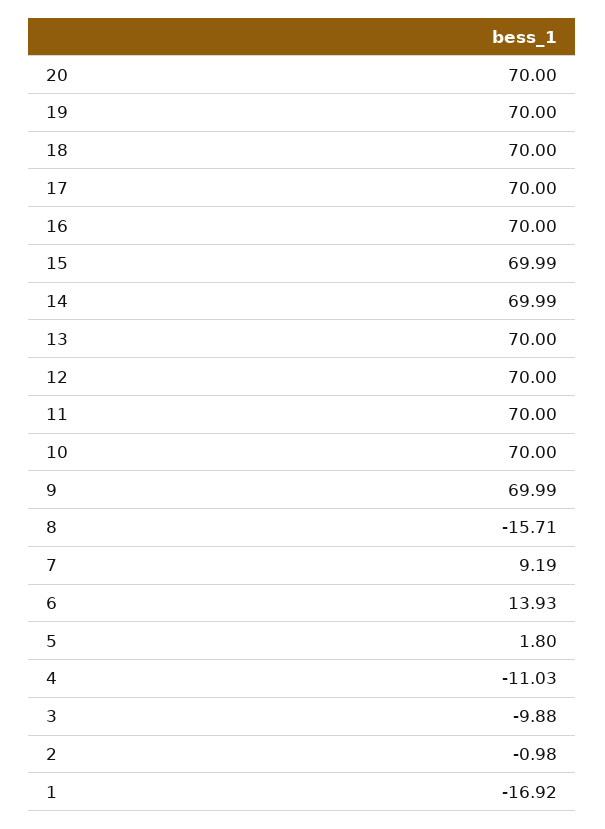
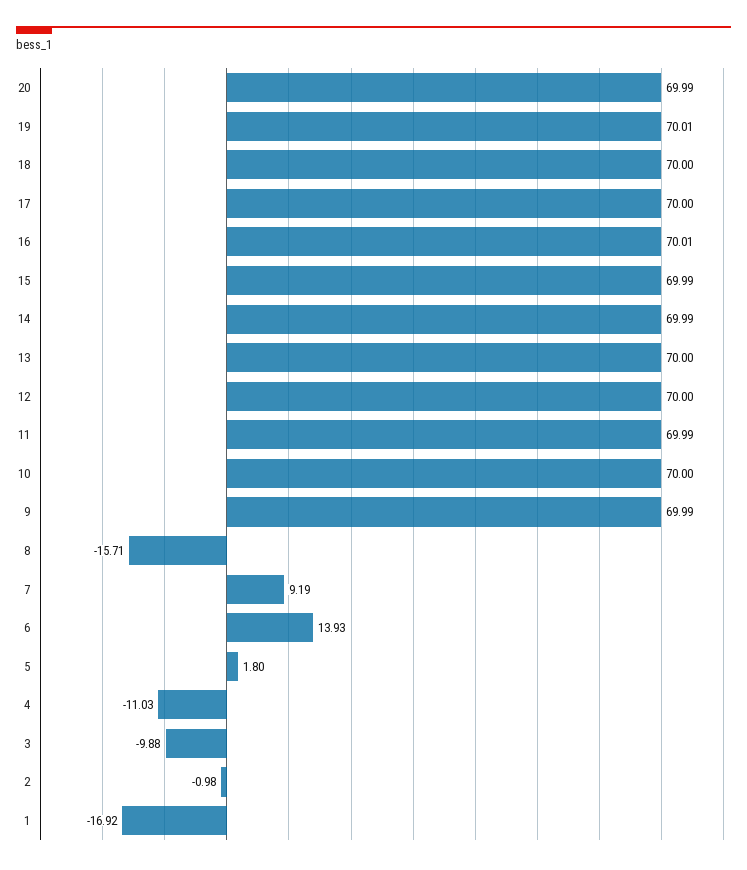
  {
-   "20": 70,
+   "20": 69.99,
-   "19": 70,
+   "19": 70.01,
    "18": 70,
    "17": 70,
-   "16": 70,
+   "16": 70.01,
    "15": 69.99,
    "14": 69.99,
    "13": 70,
    "12": 70,
-   "11": 70,
+   "11": 69.99,
    "10": 70,
    "9": 69.99,
    "8": -15.71,
    "7": 9.19,
    "6": 13.93,
    "5": 1.8,
    "4": -11.03,
    "3": -9.88,
    "2": -0.98,
    "1": -16.92
  }

